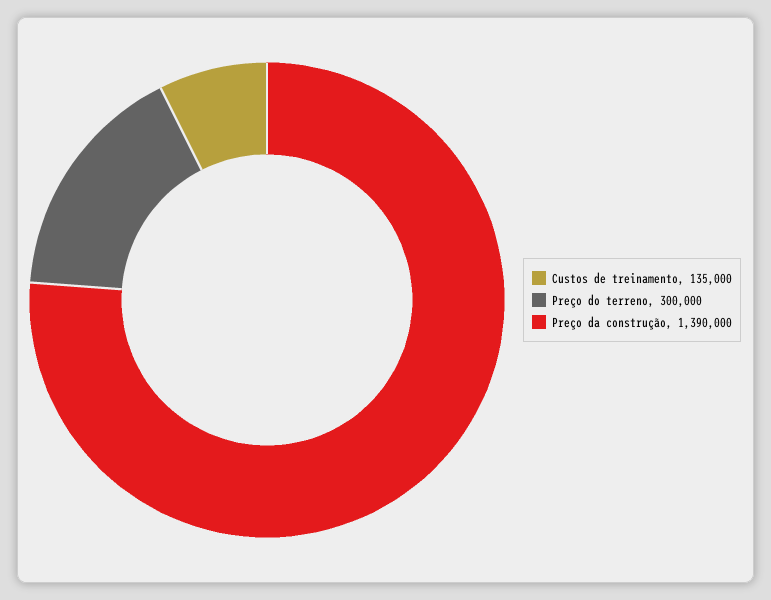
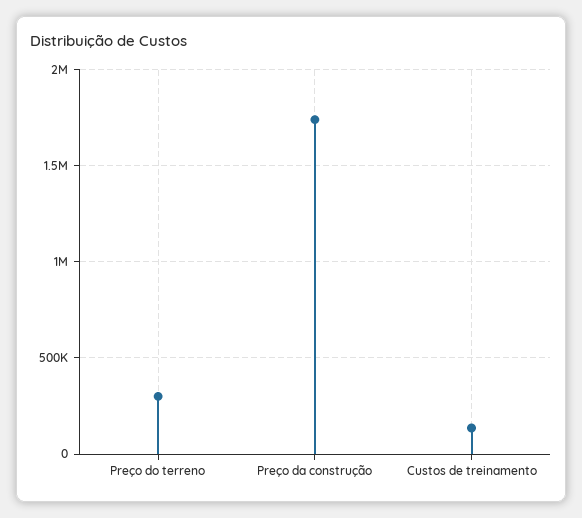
  {
    "Custos de treinamento": 135000,
    "Preço do terreno": 300000,
-   "Preço da construção": 1390000
+   "Preço da construção": 1750000
  }

